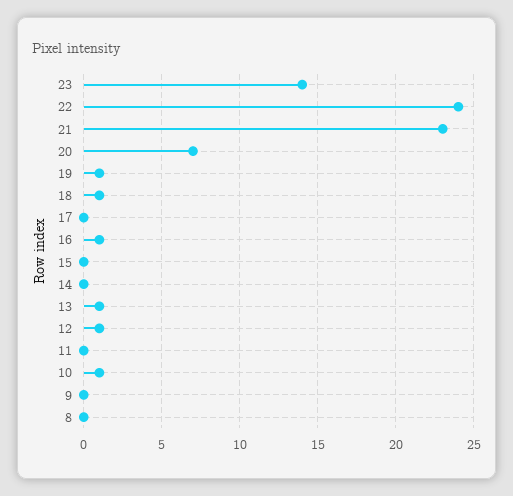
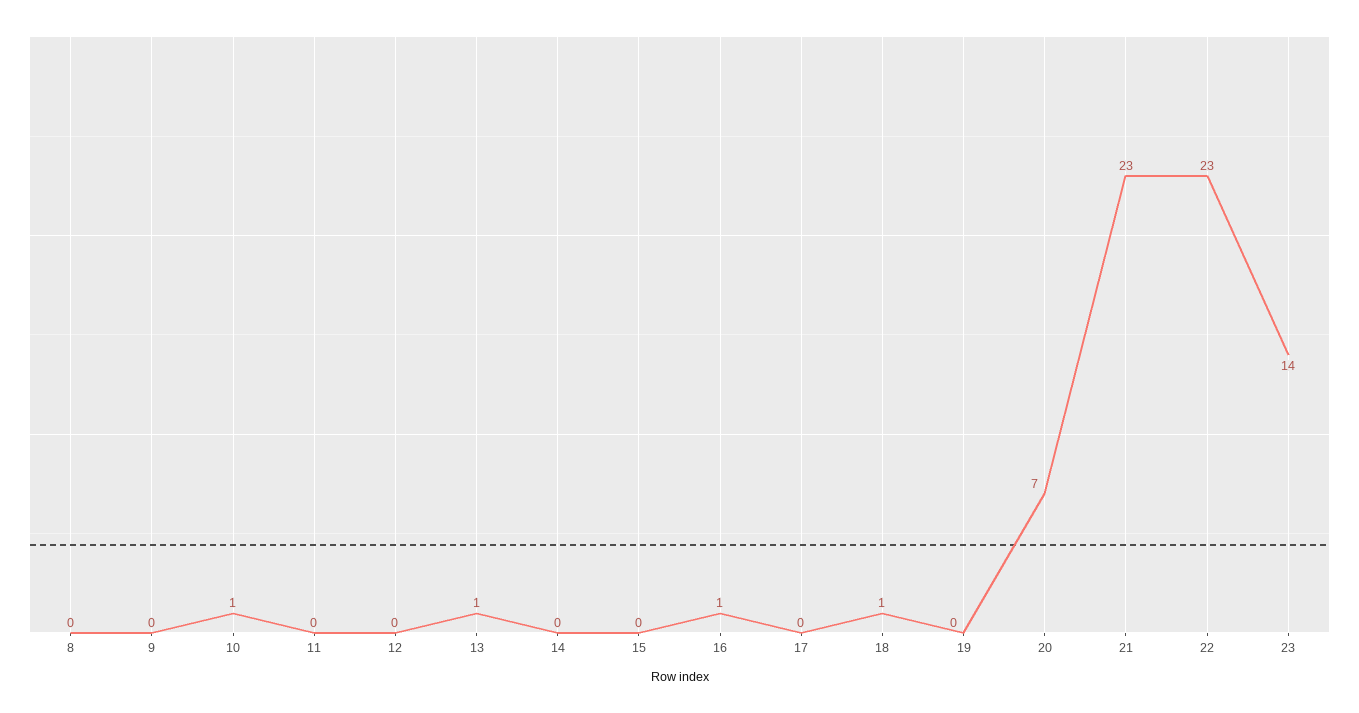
  {
    "23": 14,
-   "22": 24,
+   "22": 23,
    "21": 23,
    "20": 7,
-   "19": 1,
+   "19": 0,
    "18": 1,
    "17": 0,
    "16": 1,
    "15": 0,
    "14": 0,
    "13": 1,
-   "12": 1,
+   "12": 0,
    "11": 0,
    "10": 1,
    "9": 0,
    "8": 0
  }

